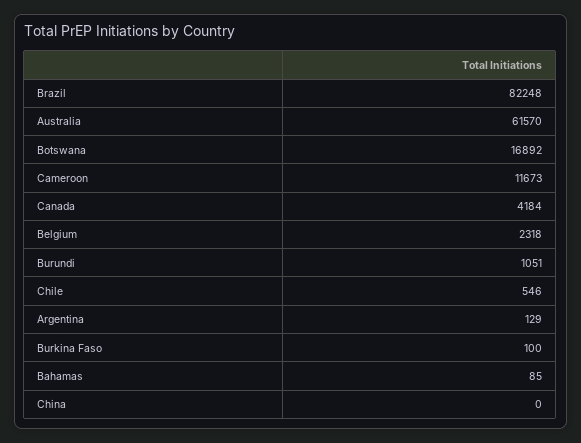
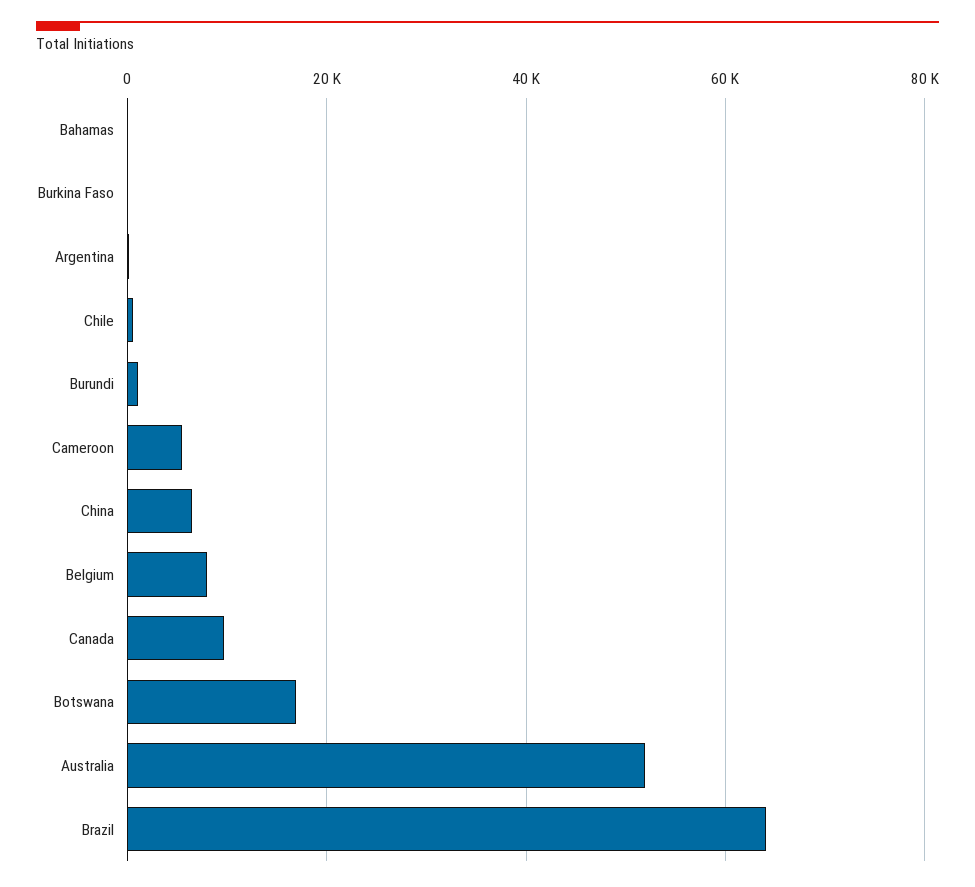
  {
-   "Brazil": 82248,
+   "Brazil": 64000,
-   "Australia": 61570,
+   "Australia": 52000,
    "Botswana": 16892,
-   "Cameroon": 11673,
+   "Cameroon": 6000,
-   "Canada": 4184,
+   "Canada": 10000,
-   "Belgium": 2318,
+   "Belgium": 8000,
    "Burundi": 1051,
    "Chile": 546,
    "Argentina": 129,
    "Burkina Faso": 100,
    "Bahamas": 85,
-   "China": 0
+   "China": 6000
  }

